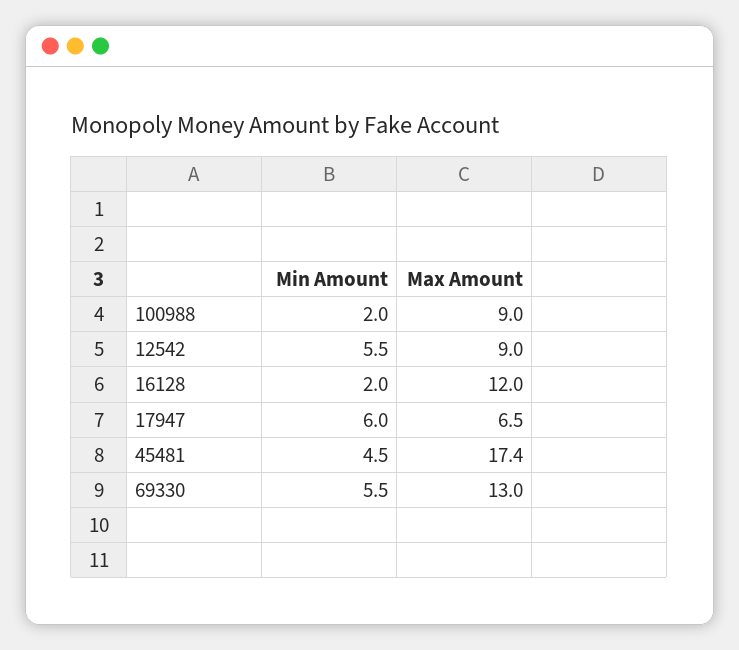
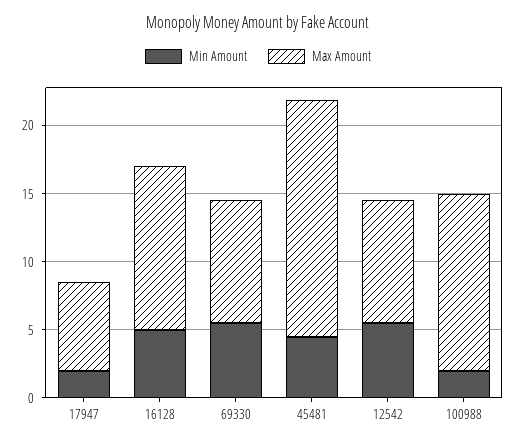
  {
    "Min Amount": {
      "100988": 2,
      "12542": 5.5,
-     "16128": 2,
+     "16128": 5,
-     "17947": 6,
+     "17947": 2,
      "45481": 4.5,
      "69330": 5.5
    },
    "Max Amount": {
-     "100988": 9,
+     "100988": 13,
      "12542": 9,
      "16128": 12,
      "17947": 6.5,
      "45481": 17.4,
-     "69330": 13
+     "69330": 9
    }
  }

